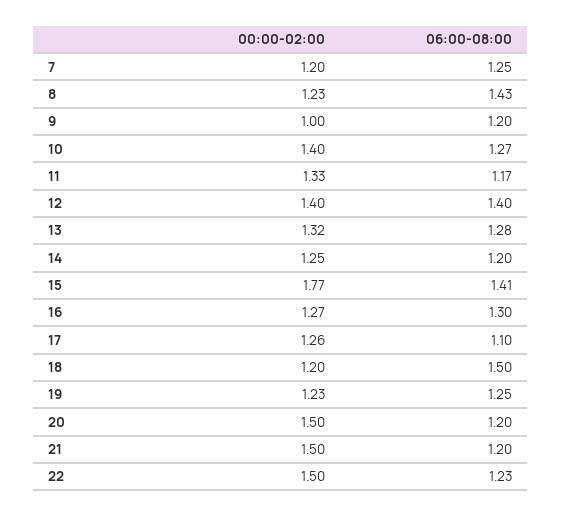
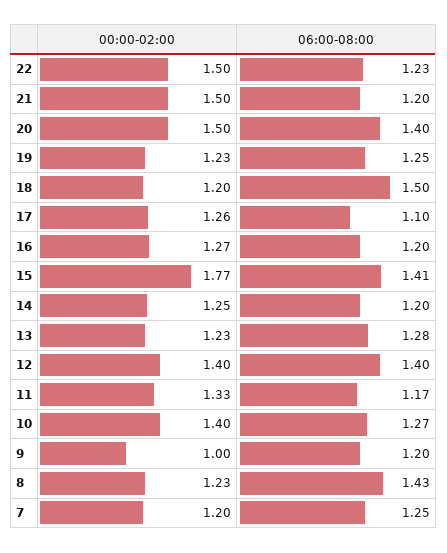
  {
    "00:00-02:00": {
      "7": 1.2,
      "8": 1.23,
      "9": 1,
      "10": 1.4,
      "11": 1.33,
      "12": 1.4,
-     "13": 1.32,
+     "13": 1.23,
      "14": 1.25,
      "15": 1.77,
      "16": 1.27,
      "17": 1.26,
      "18": 1.2,
      "19": 1.23,
      "20": 1.5,
      "21": 1.5,
      "22": 1.5
    },
    "06:00-08:00": {
      "7": 1.25,
      "8": 1.43,
      "9": 1.2,
      "10": 1.27,
      "11": 1.17,
      "12": 1.4,
      "13": 1.28,
      "14": 1.2,
      "15": 1.41,
-     "16": 1.3,
+     "16": 1.2,
      "17": 1.1,
      "18": 1.5,
      "19": 1.25,
-     "20": 1.2,
+     "20": 1.4,
      "21": 1.2,
      "22": 1.23
    }
  }

